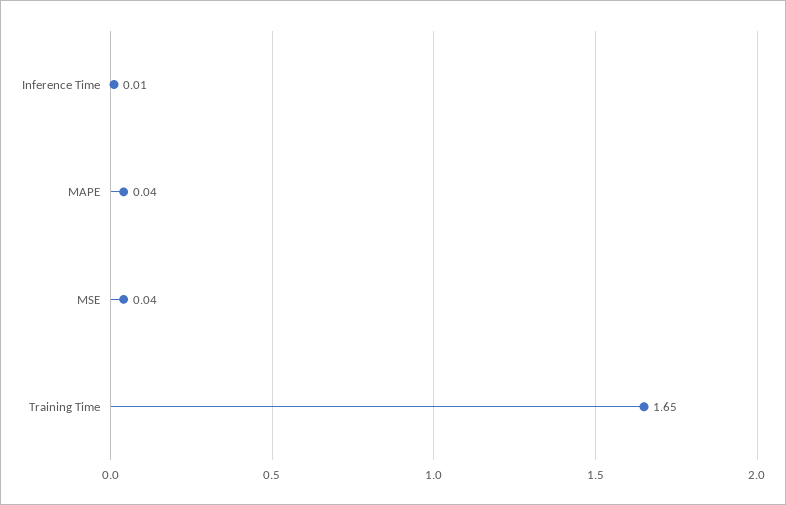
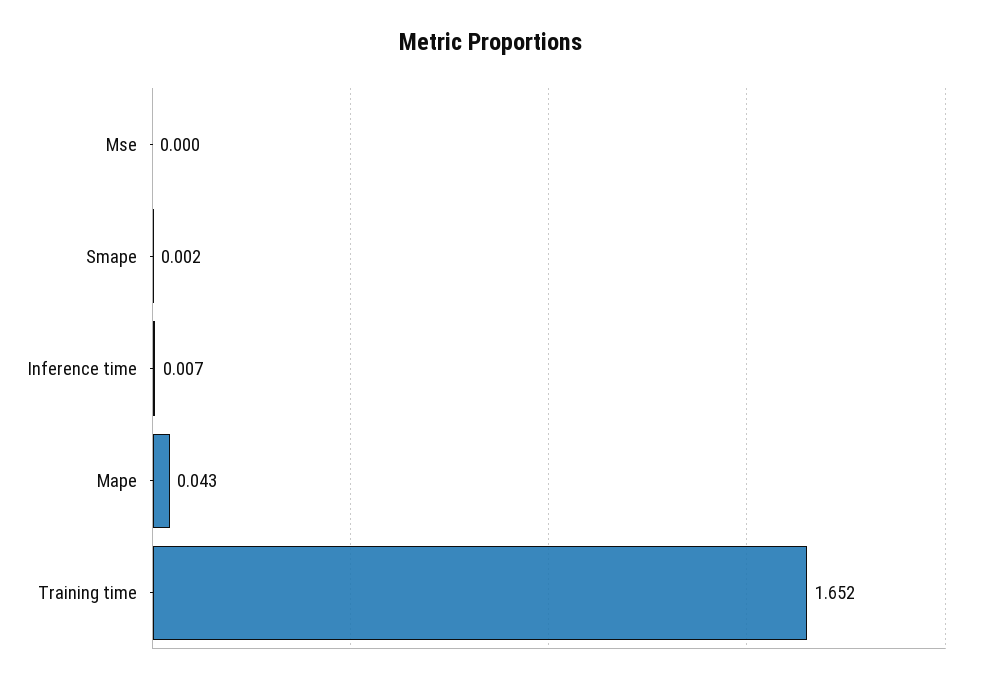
  {
    "Inference Time": 0.007,
    "MAPE": 0.043,
-   "MSE": 0.04,
+   "MSE": 0,
-   "Training Time": 1.652
+   "Training Time": 1.652,
+   "Smape": 0.002
  }

